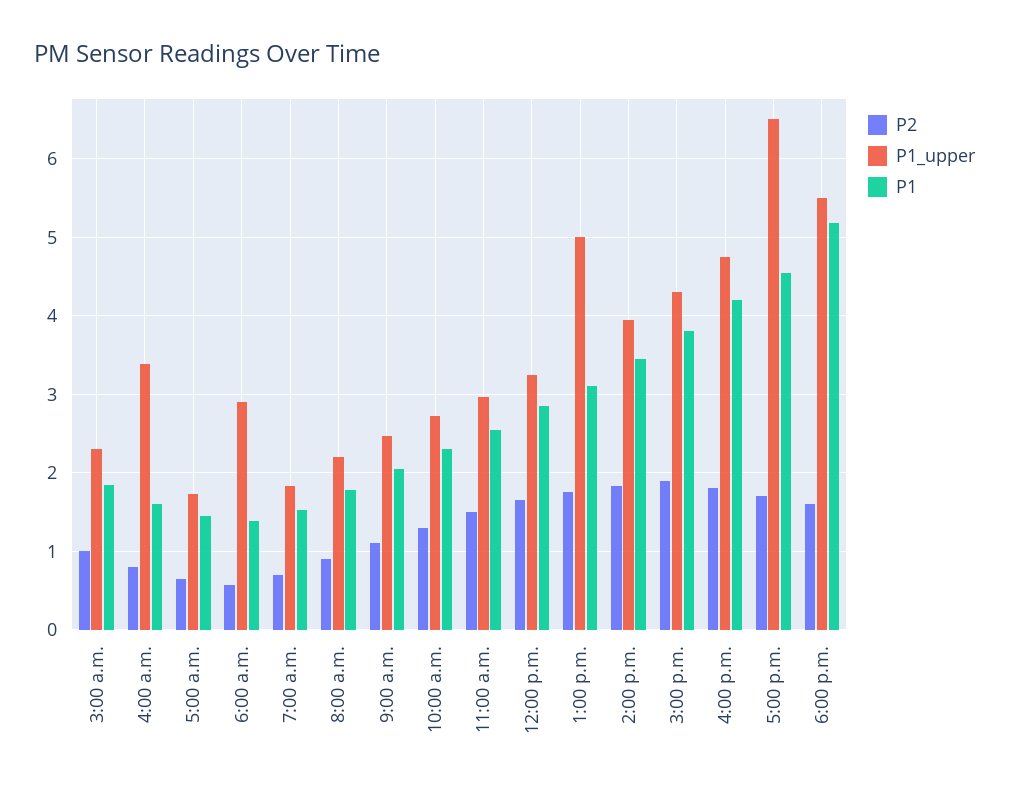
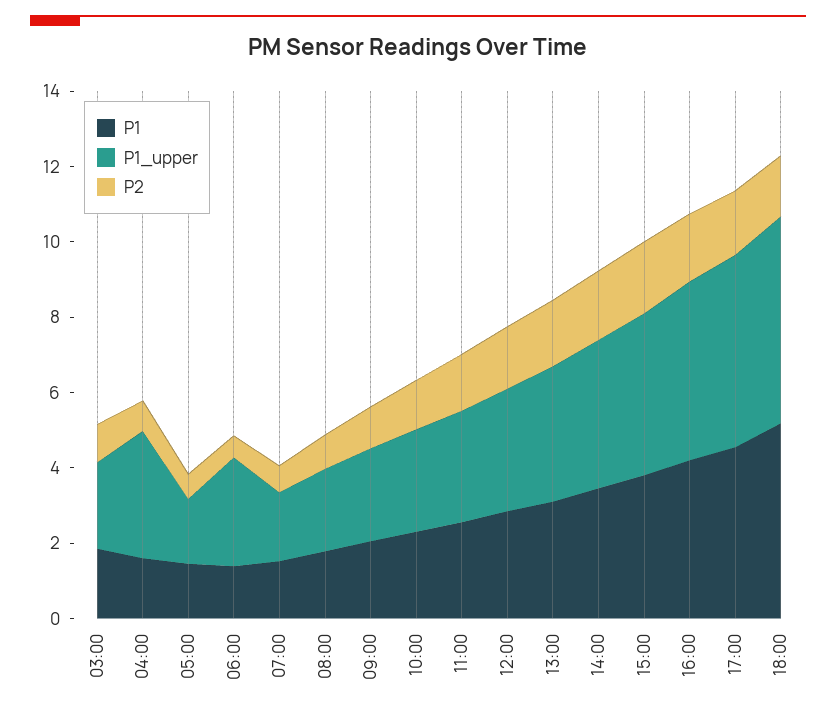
  {
    "P2": {
      "3:00 a.m.": 1,
      "4:00 a.m.": 0.8,
      "5:00 a.m.": 0.7,
      "6:00 a.m.": 0.6,
      "7:00 a.m.": 0.7,
      "8:00 a.m.": 0.9,
      "9:00 a.m.": 1.1,
      "10:00 a.m.": 1.3,
      "11:00 a.m.": 1.5,
      "12:00 p.m.": 1.7,
      "1:00 p.m.": 1.8,
      "2:00 p.m.": 1.8,
      "3:00 p.m.": 1.9,
      "4:00 p.m.": 1.8,
      "5:00 p.m.": 1.7,
      "6:00 p.m.": 1.6
    },
    "P1_upper": {
      "3:00 a.m.": 2.3,
      "4:00 a.m.": 3.4,
      "5:00 a.m.": 1.7,
      "6:00 a.m.": 2.9,
      "7:00 a.m.": 1.8,
      "8:00 a.m.": 2.2,
      "9:00 a.m.": 2.5,
      "10:00 a.m.": 2.7,
      "11:00 a.m.": 3,
      "12:00 p.m.": 3.3,
-     "1:00 p.m.": 5,
+     "1:00 p.m.": 3.5,
      "2:00 p.m.": 4,
      "3:00 p.m.": 4.3,
      "4:00 p.m.": 4.8,
-     "5:00 p.m.": 6.5,
+     "5:00 p.m.": 5,
      "6:00 p.m.": 5.5
    },
    "P1": {
      "3:00 a.m.": 1.9,
      "4:00 a.m.": 1.6,
      "5:00 a.m.": 1.5,
      "6:00 a.m.": 1.4,
      "7:00 a.m.": 1.5,
      "8:00 a.m.": 1.8,
      "9:00 a.m.": 2.1,
      "10:00 a.m.": 2.3,
      "11:00 a.m.": 2.6,
      "12:00 p.m.": 2.9,
      "1:00 p.m.": 3.1,
      "2:00 p.m.": 3.5,
      "3:00 p.m.": 3.8,
      "4:00 p.m.": 4.2,
      "5:00 p.m.": 4.6,
      "6:00 p.m.": 5.2
    }
  }

